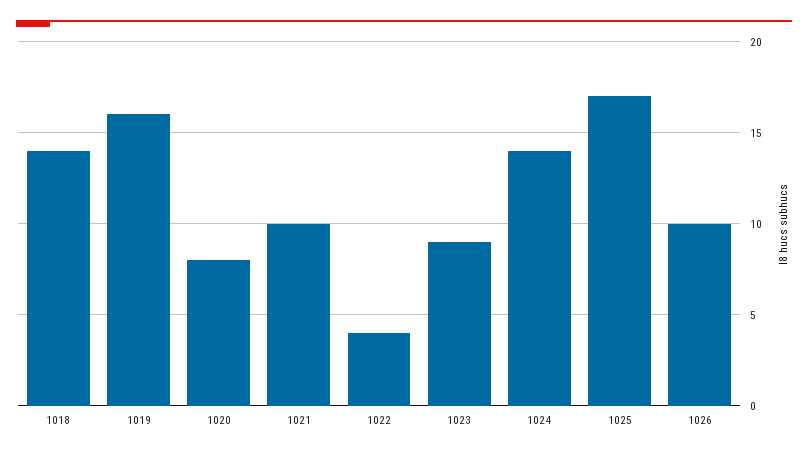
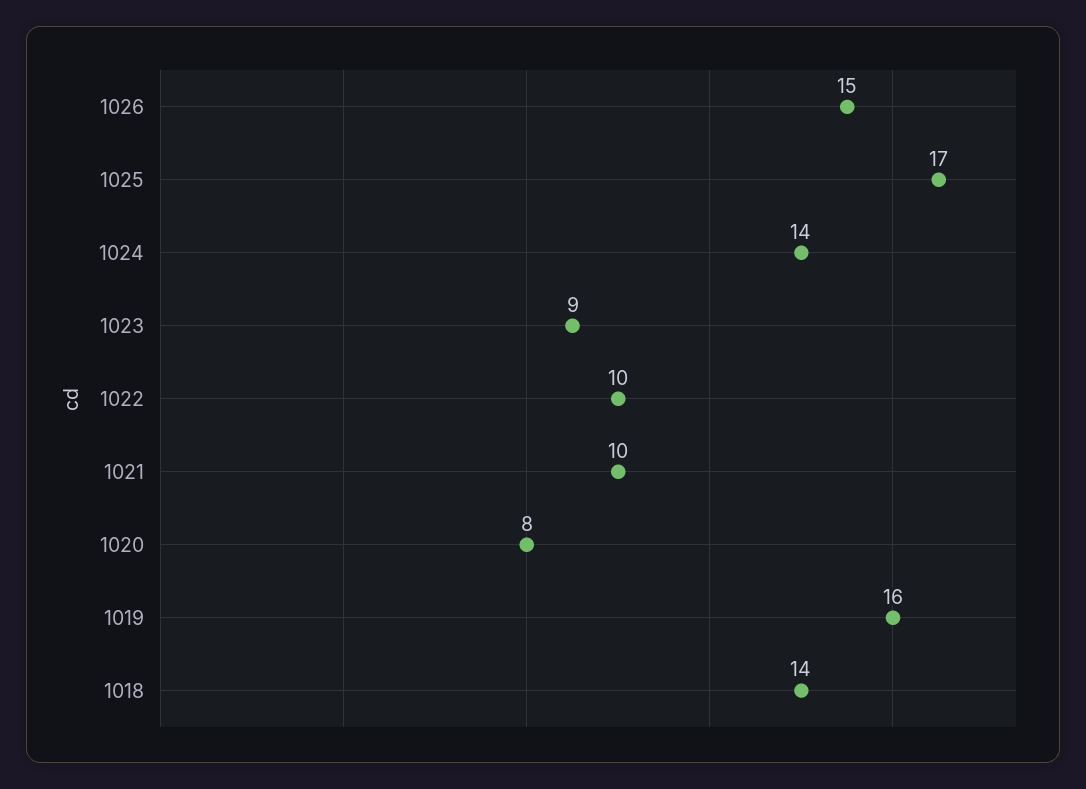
  {
    "1018": 14,
    "1019": 16,
    "1020": 8,
    "1021": 10,
-   "1022": 4,
+   "1022": 10,
    "1023": 9,
    "1024": 14,
    "1025": 17,
-   "1026": 10
+   "1026": 15
  }

